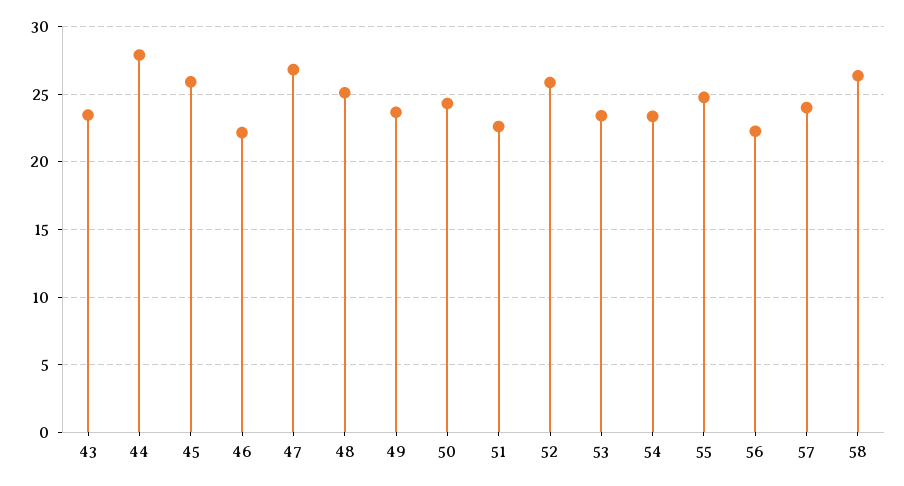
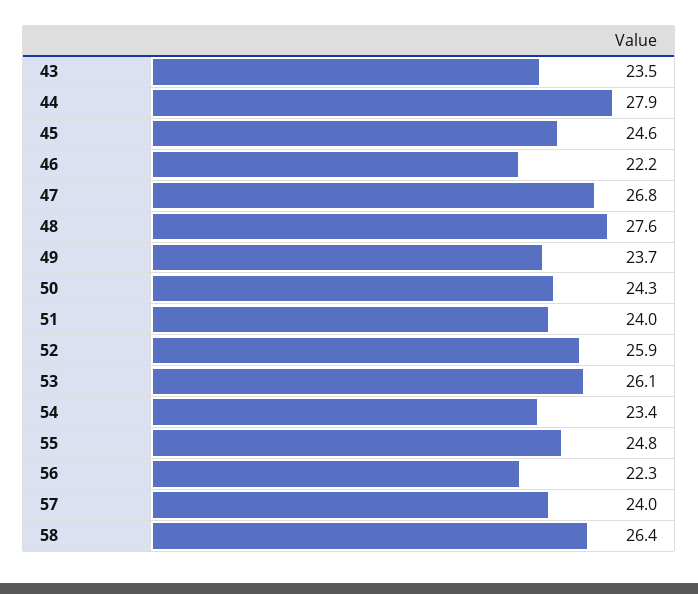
  {
    "43": 23.5,
    "44": 27.9,
-   "45": 26,
+   "45": 24.6,
    "46": 22.2,
    "47": 26.8,
-   "48": 25,
+   "48": 27.6,
    "49": 23.7,
    "50": 24.3,
-   "51": 22.5,
+   "51": 24,
    "52": 25.9,
-   "53": 23.5,
+   "53": 26.1,
    "54": 23.4,
    "55": 24.8,
    "56": 22.3,
    "57": 24,
    "58": 26.4
  }

